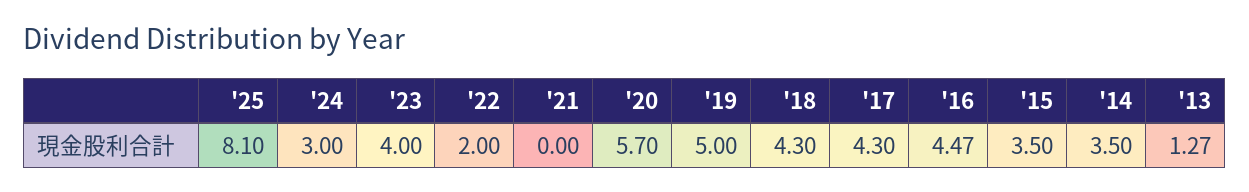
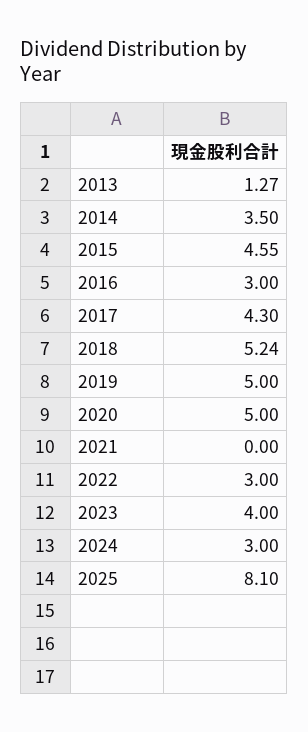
  {
    "'25": 8.1,
    "'24": 3,
    "'23": 4,
-   "'22": 2,
+   "'22": 3,
    "'21": 0,
-   "'20": 5.7,
+   "'20": 5,
    "'19": 5,
-   "'18": 4.3,
+   "'18": 5.24,
    "'17": 4.3,
-   "'16": 4.47,
+   "'16": 3,
-   "'15": 3.5,
+   "'15": 4.55,
    "'14": 3.5,
    "'13": 1.27
  }

